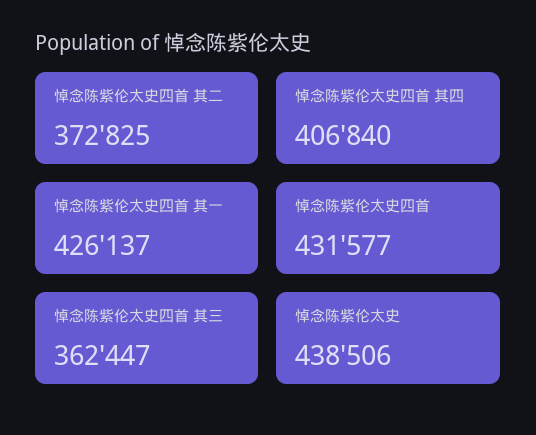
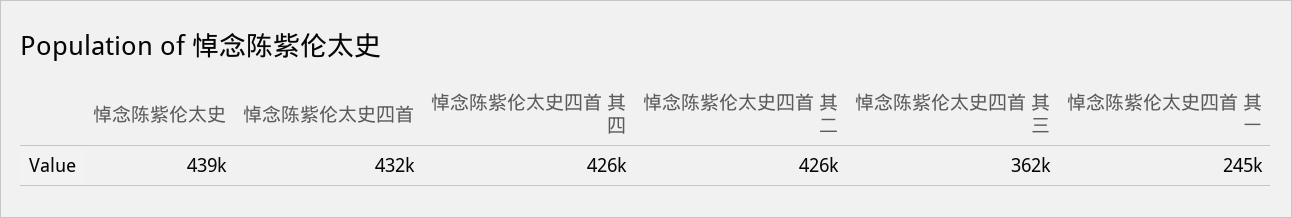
  {
-   "悼念陈紫伦太史四首 其二": 372825,
+   "悼念陈紫伦太史四首 其二": 426000,
-   "悼念陈紫伦太史四首 其四": 406840,
+   "悼念陈紫伦太史四首 其四": 426000,
-   "悼念陈紫伦太史四首 其一": 426137,
+   "悼念陈紫伦太史四首 其一": 245000,
    "悼念陈紫伦太史四首": 431577,
    "悼念陈紫伦太史四首 其三": 362447,
    "悼念陈紫伦太史": 438506
  }

